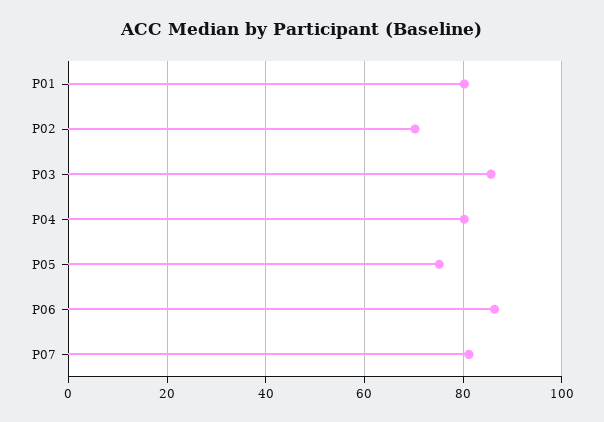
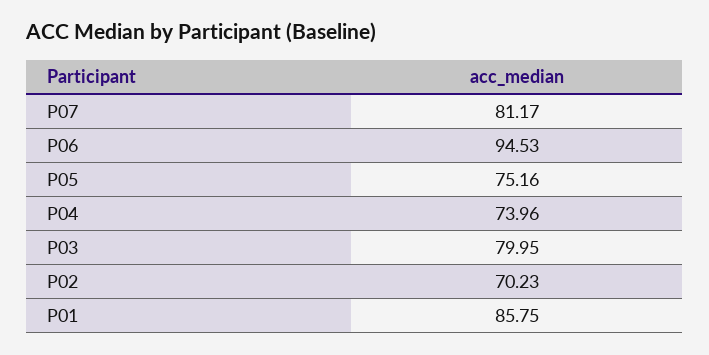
  {
-   "P01": 80,
+   "P01": 85.75,
    "P02": 70.23,
-   "P03": 86,
+   "P03": 79.95,
-   "P04": 80,
+   "P04": 73.96,
    "P05": 75.16,
-   "P06": 86,
+   "P06": 94.53,
    "P07": 81.17
  }

